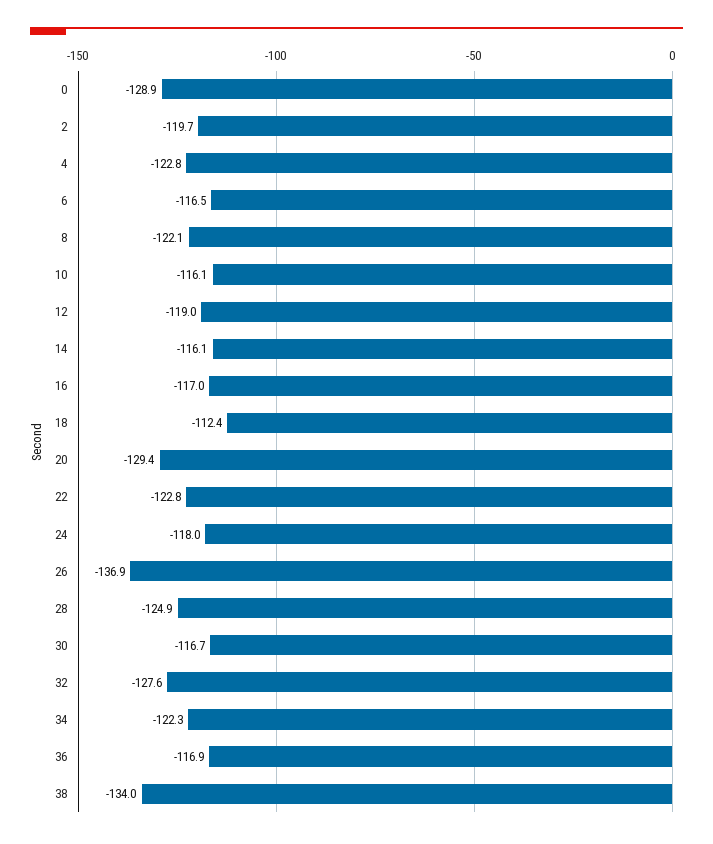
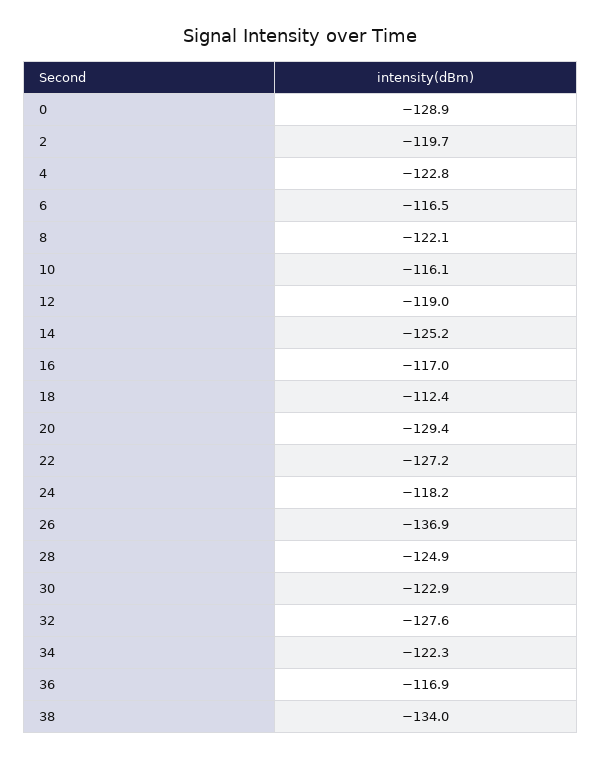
  {
    "0": -128.9,
    "2": -119.7,
    "4": -122.8,
    "6": -116.5,
    "8": -122.1,
    "10": -116.1,
    "12": -119,
-   "14": -116.1,
+   "14": -125.2,
    "16": -117,
    "18": -112.4,
    "20": -129.4,
-   "22": -122.8,
+   "22": -127.2,
-   "24": -118,
+   "24": -118.2,
    "26": -136.9,
    "28": -124.9,
-   "30": -116.7,
+   "30": -122.9,
    "32": -127.6,
    "34": -122.3,
    "36": -116.9,
    "38": -134
  }

